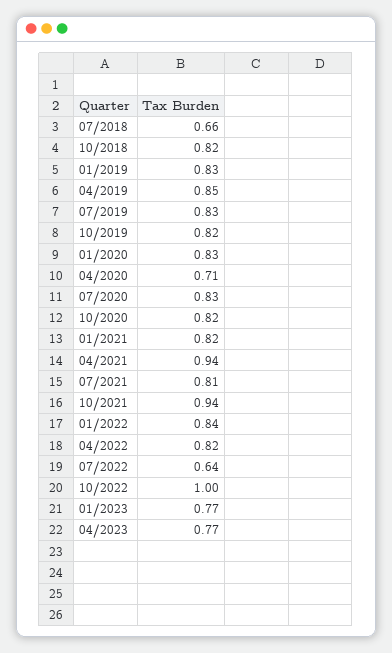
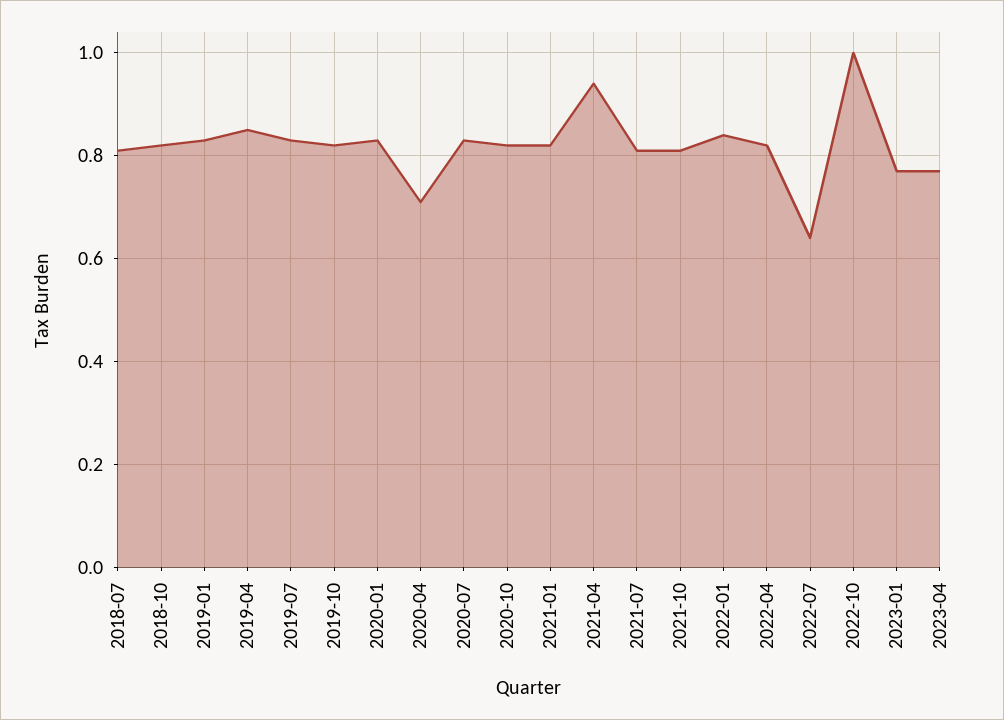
  {
-   "07/2018": 0.66,
+   "07/2018": 0.8,
    "10/2018": 0.82,
    "01/2019": 0.83,
    "04/2019": 0.85,
    "07/2019": 0.83,
    "10/2019": 0.82,
    "01/2020": 0.83,
    "04/2020": 0.71,
    "07/2020": 0.83,
    "10/2020": 0.82,
    "01/2021": 0.82,
    "04/2021": 0.94,
    "07/2021": 0.81,
-   "10/2021": 0.94,
+   "10/2021": 0.8,
    "01/2022": 0.84,
    "04/2022": 0.82,
    "07/2022": 0.64,
    "10/2022": 1,
    "01/2023": 0.77,
    "04/2023": 0.77
  }

